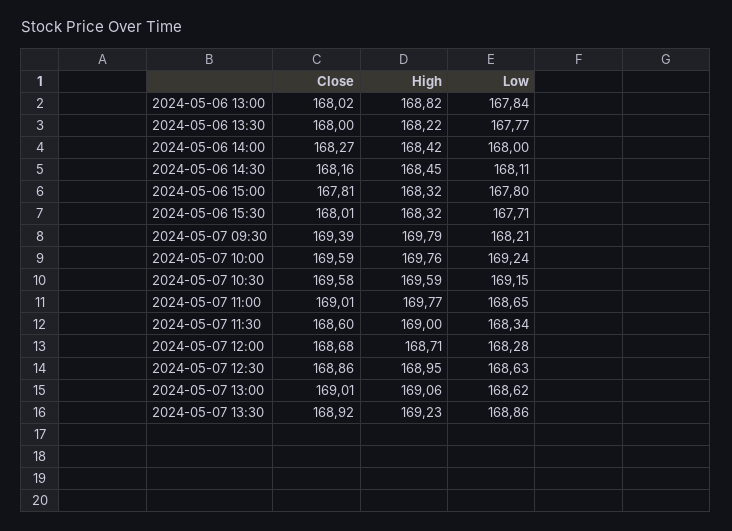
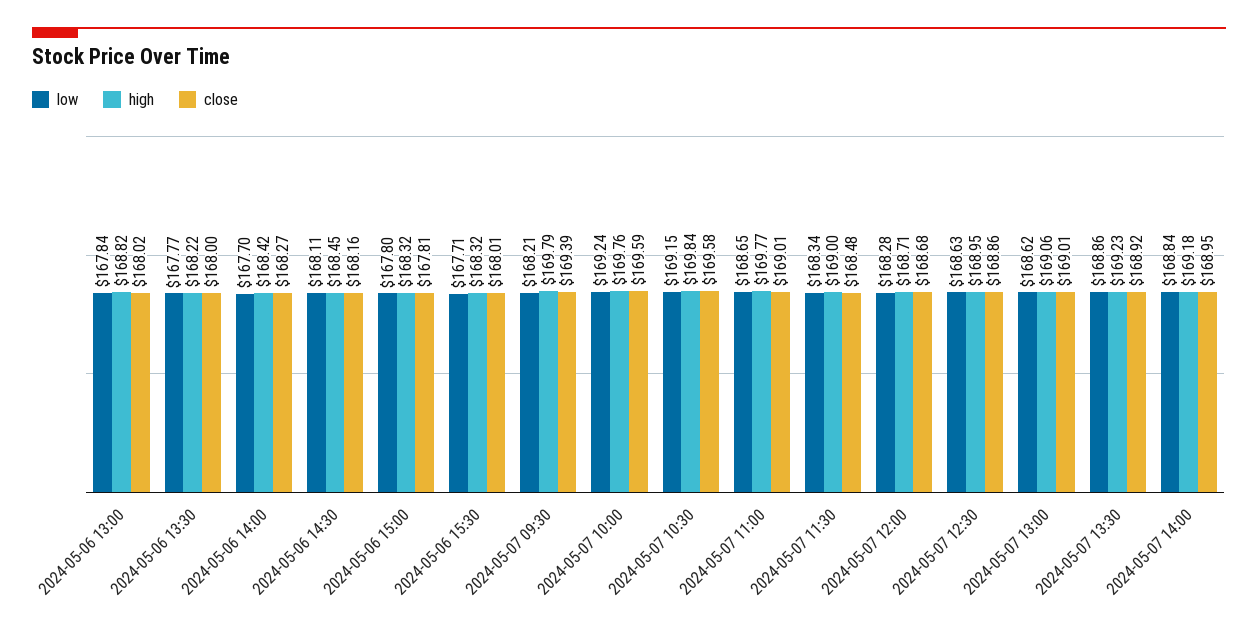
  {
    "Close": {
      "2024-05-06 13:00": 168.02,
      "2024-05-06 13:30": 168,
      "2024-05-06 14:00": 168.27,
      "2024-05-06 14:30": 168.16,
      "2024-05-06 15:00": 167.81,
      "2024-05-06 15:30": 168.01,
      "2024-05-07 09:30": 169.39,
      "2024-05-07 10:00": 169.59,
      "2024-05-07 10:30": 169.58,
      "2024-05-07 11:00": 169.01,
-     "2024-05-07 11:30": 168.6,
+     "2024-05-07 11:30": 168.48,
      "2024-05-07 12:00": 168.68,
      "2024-05-07 12:30": 168.86,
      "2024-05-07 13:00": 169.01,
-     "2024-05-07 13:30": 168.92
+     "2024-05-07 13:30": 168.92,
+     "2024-05-07 14:00": 168.95
    },
    "High": {
      "2024-05-06 13:00": 168.82,
      "2024-05-06 13:30": 168.22,
      "2024-05-06 14:00": 168.42,
      "2024-05-06 14:30": 168.45,
      "2024-05-06 15:00": 168.32,
      "2024-05-06 15:30": 168.32,
      "2024-05-07 09:30": 169.79,
      "2024-05-07 10:00": 169.76,
-     "2024-05-07 10:30": 169.59,
+     "2024-05-07 10:30": 169.84,
      "2024-05-07 11:00": 169.77,
      "2024-05-07 11:30": 169,
      "2024-05-07 12:00": 168.71,
      "2024-05-07 12:30": 168.95,
      "2024-05-07 13:00": 169.06,
-     "2024-05-07 13:30": 169.23
+     "2024-05-07 13:30": 169.23,
+     "2024-05-07 14:00": 169.18
    },
    "Low": {
      "2024-05-06 13:00": 167.84,
      "2024-05-06 13:30": 167.77,
-     "2024-05-06 14:00": 168,
+     "2024-05-06 14:00": 167.7,
      "2024-05-06 14:30": 168.11,
      "2024-05-06 15:00": 167.8,
      "2024-05-06 15:30": 167.71,
      "2024-05-07 09:30": 168.21,
      "2024-05-07 10:00": 169.24,
      "2024-05-07 10:30": 169.15,
      "2024-05-07 11:00": 168.65,
      "2024-05-07 11:30": 168.34,
      "2024-05-07 12:00": 168.28,
      "2024-05-07 12:30": 168.63,
      "2024-05-07 13:00": 168.62,
-     "2024-05-07 13:30": 168.86
+     "2024-05-07 13:30": 168.86,
+     "2024-05-07 14:00": 168.84
    }
  }

